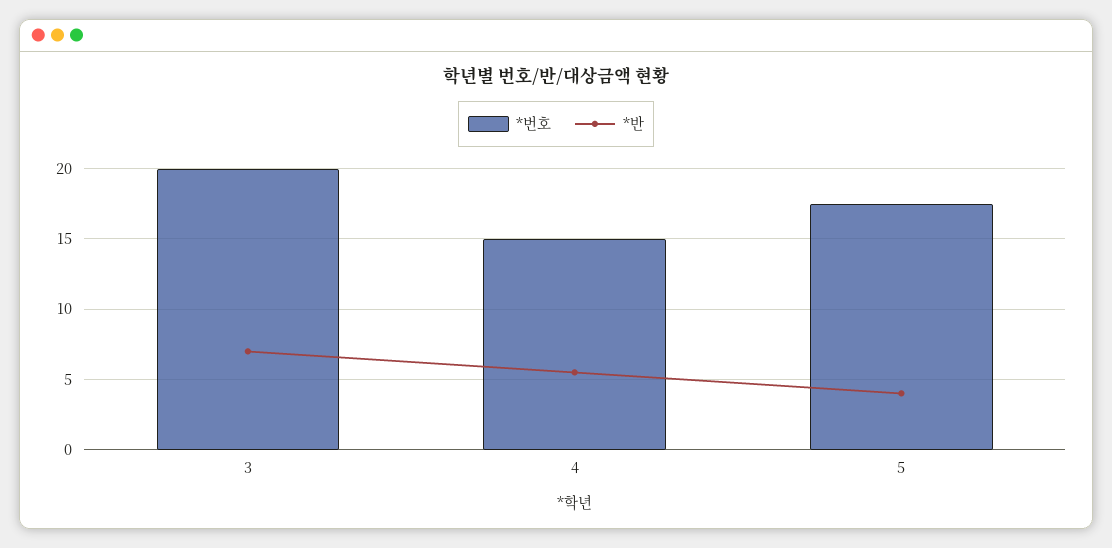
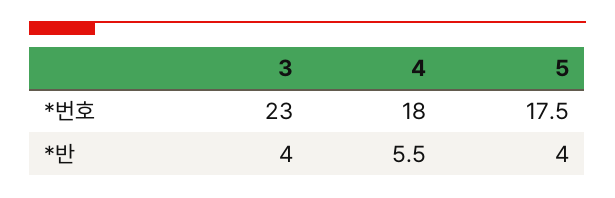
  {
    "*번호": {
-     "3": 20,
+     "3": 23,
-     "4": 15,
+     "4": 18,
      "5": 17.5
    },
    "*반": {
-     "3": 7,
+     "3": 4,
      "4": 5.5,
      "5": 4
    }
  }

